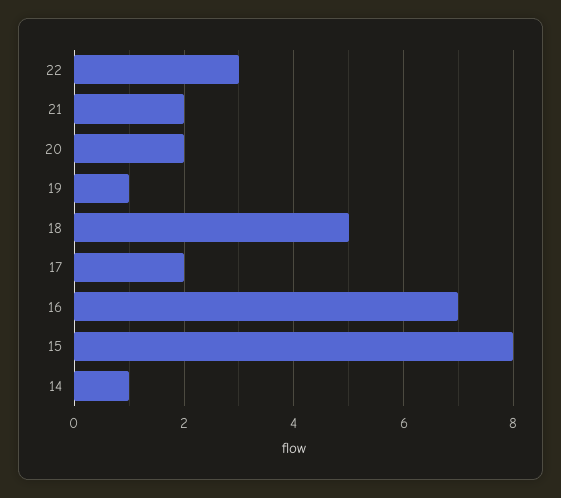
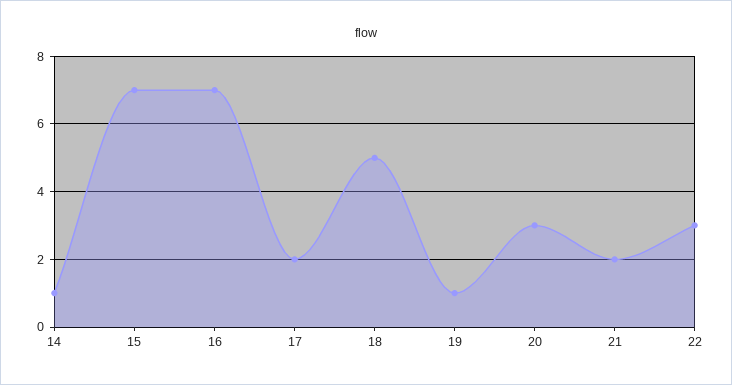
  {
    "22": 3,
    "21": 2,
-   "20": 2,
+   "20": 3,
    "19": 1,
    "18": 5,
    "17": 2,
    "16": 7,
-   "15": 8,
+   "15": 7,
    "14": 1
  }

